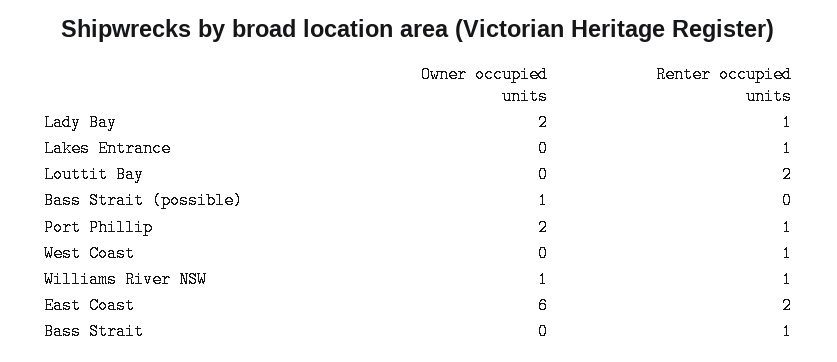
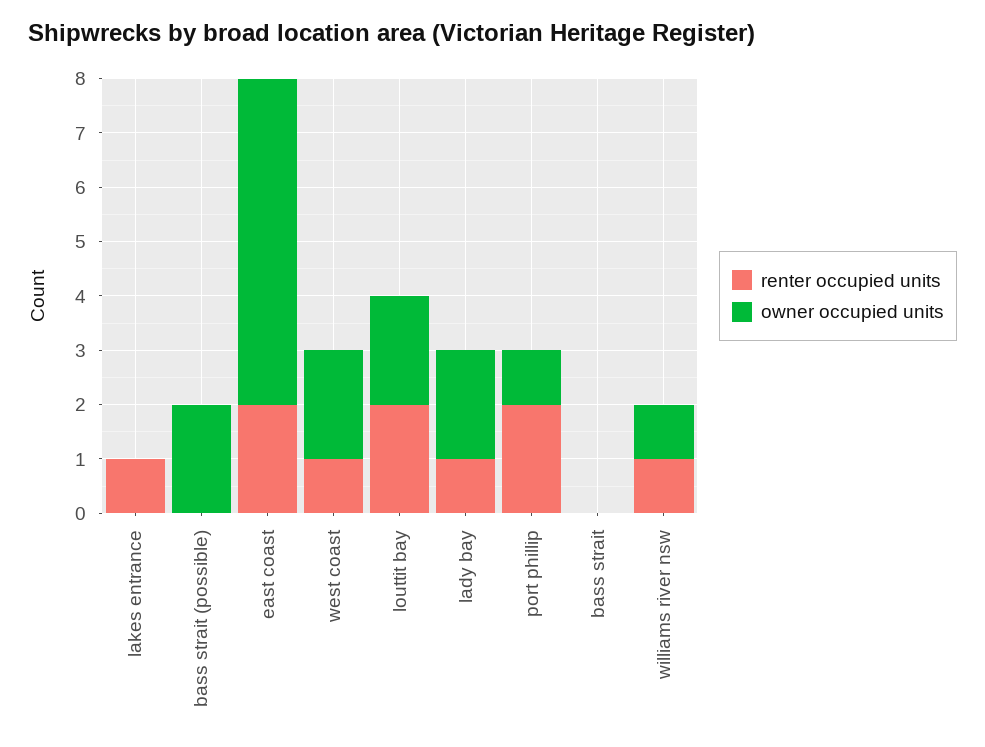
  {
    "Owner occupied units": {
      "Lady Bay": 2,
      "Lakes Entrance": 0,
-     "Louttit Bay": 0,
+     "Louttit Bay": 2,
-     "Bass Strait (possible)": 1,
+     "Bass Strait (possible)": 2,
-     "Port Phillip": 2,
+     "Port Phillip": 1,
-     "West Coast": 0,
+     "West Coast": 2,
      "Williams River NSW": 1,
      "East Coast": 6,
      "Bass Strait": 0
    },
    "Renter occupied units": {
      "Lady Bay": 1,
      "Lakes Entrance": 1,
      "Louttit Bay": 2,
      "Bass Strait (possible)": 0,
-     "Port Phillip": 1,
+     "Port Phillip": 2,
      "West Coast": 1,
      "Williams River NSW": 1,
      "East Coast": 2,
-     "Bass Strait": 1
+     "Bass Strait": 0
    }
  }

